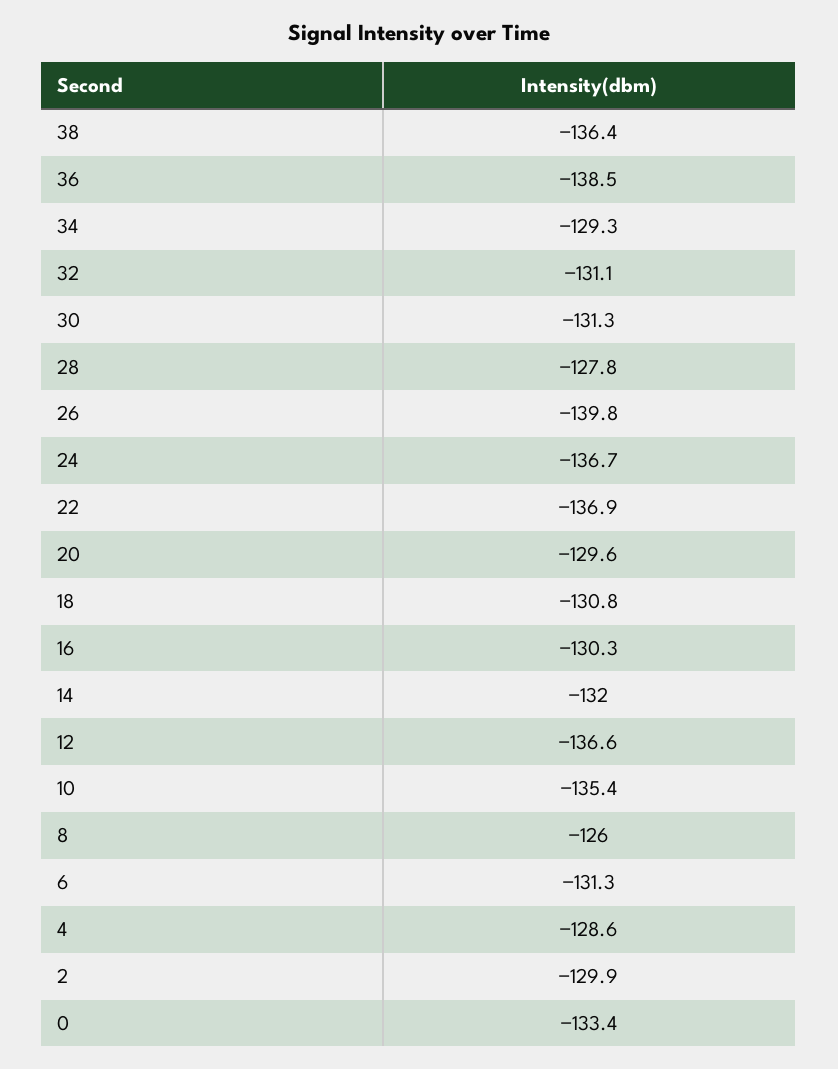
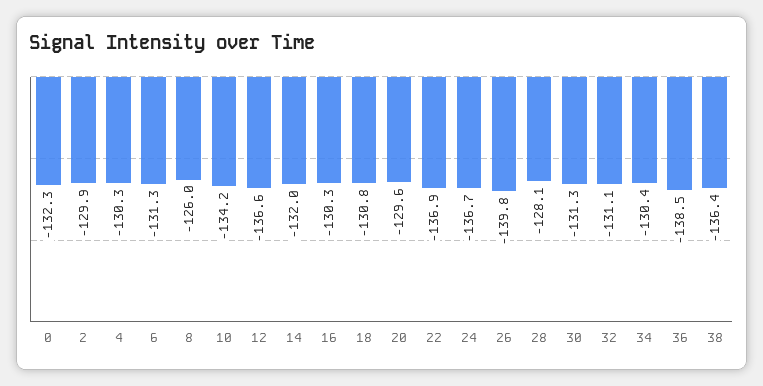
  {
    "38": -136.4,
    "36": -138.5,
-   "34": -129.3,
+   "34": -130.4,
    "32": -131.1,
    "30": -131.3,
-   "28": -127.8,
+   "28": -128.1,
    "26": -139.8,
    "24": -136.7,
    "22": -136.9,
    "20": -129.6,
    "18": -130.8,
    "16": -130.3,
    "14": -132,
    "12": -136.6,
-   "10": -135.4,
+   "10": -134.2,
    "8": -126,
    "6": -131.3,
-   "4": -128.6,
+   "4": -130.3,
    "2": -129.9,
-   "0": -133.4
+   "0": -132.3
  }

